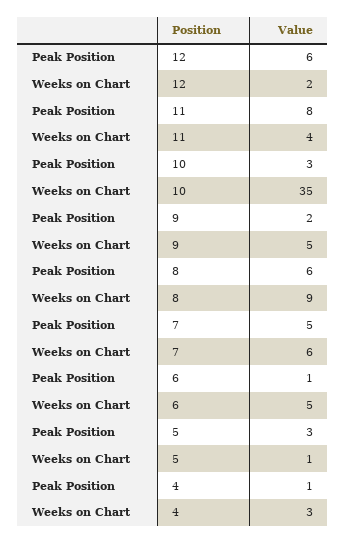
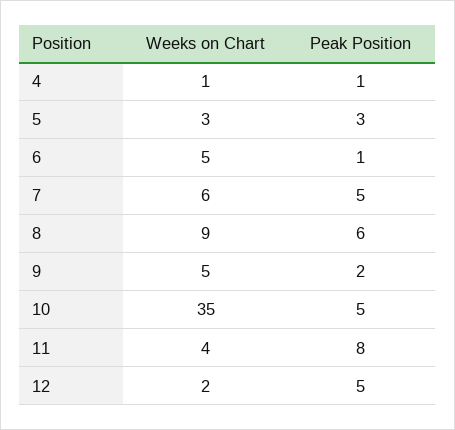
  {
    "Peak Position": {
-     "12": 6,
+     "12": 5,
      "11": 8,
-     "10": 3,
+     "10": 5,
      "9": 2,
      "8": 6,
      "7": 5,
      "6": 1,
      "5": 3,
      "4": 1
    },
    "Weeks on Chart": {
      "12": 2,
      "11": 4,
      "10": 35,
      "9": 5,
      "8": 9,
      "7": 6,
      "6": 5,
-     "5": 1,
+     "5": 3,
-     "4": 3
+     "4": 1
    }
  }

